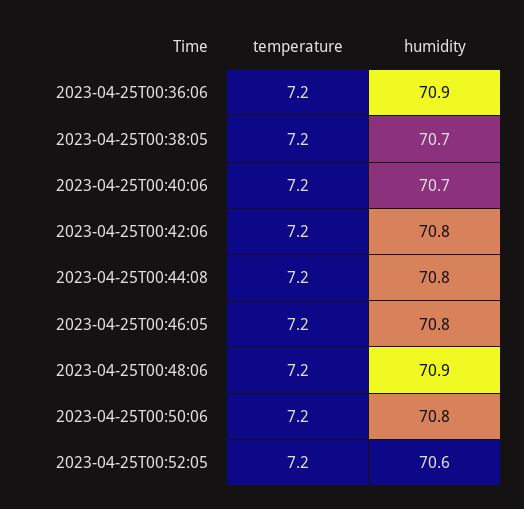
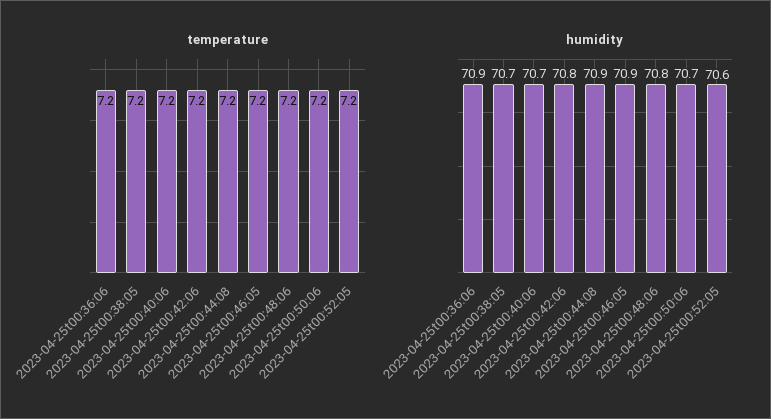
  {
    "temperature": {
      "2023-04-25T00:36:06": 7.2,
      "2023-04-25T00:38:05": 7.2,
      "2023-04-25T00:40:06": 7.2,
      "2023-04-25T00:42:06": 7.2,
      "2023-04-25T00:44:08": 7.2,
      "2023-04-25T00:46:05": 7.2,
      "2023-04-25T00:48:06": 7.2,
      "2023-04-25T00:50:06": 7.2,
      "2023-04-25T00:52:05": 7.2
    },
    "humidity": {
      "2023-04-25T00:36:06": 70.9,
      "2023-04-25T00:38:05": 70.7,
      "2023-04-25T00:40:06": 70.7,
      "2023-04-25T00:42:06": 70.8,
-     "2023-04-25T00:44:08": 70.8,
+     "2023-04-25T00:44:08": 70.9,
-     "2023-04-25T00:46:05": 70.8,
+     "2023-04-25T00:46:05": 70.9,
-     "2023-04-25T00:48:06": 70.9,
+     "2023-04-25T00:48:06": 70.8,
-     "2023-04-25T00:50:06": 70.8,
+     "2023-04-25T00:50:06": 70.7,
      "2023-04-25T00:52:05": 70.6
    }
  }

